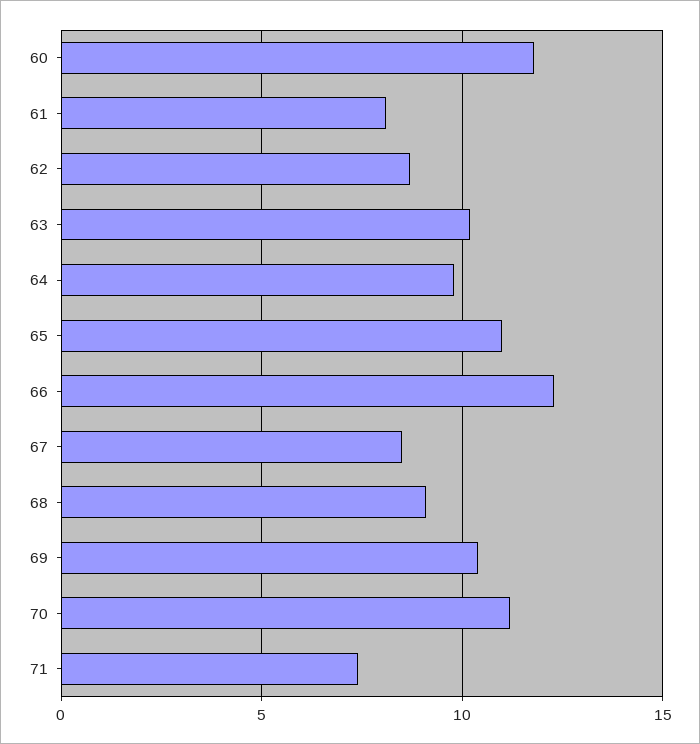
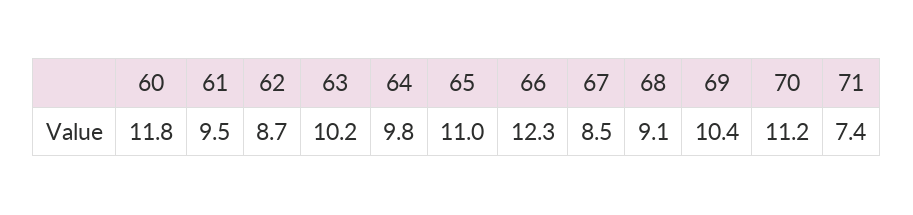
  {
    "60": 11.8,
-   "61": 8,
+   "61": 9.5,
    "62": 8.7,
    "63": 10.2,
    "64": 9.8,
    "65": 11,
    "66": 12.3,
    "67": 8.5,
    "68": 9.1,
    "69": 10.4,
    "70": 11.2,
    "71": 7.4
  }

